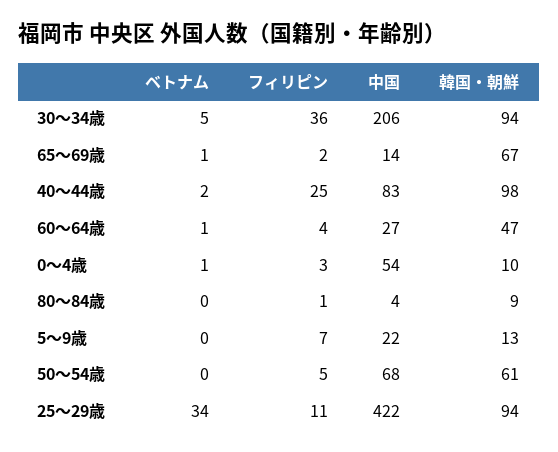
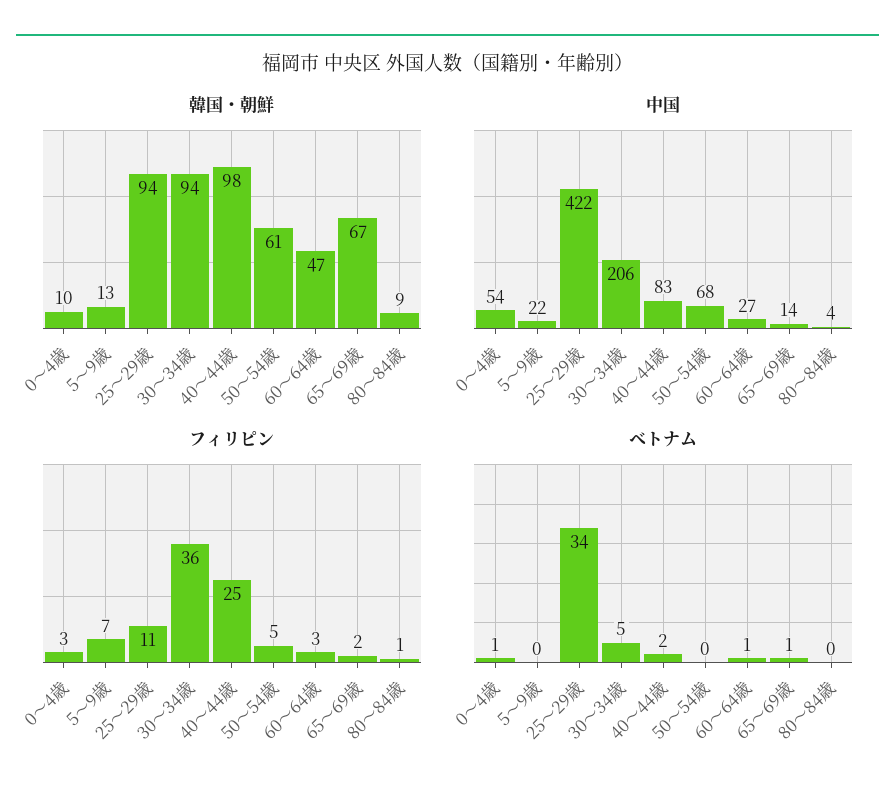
  {
    "ベトナム": {
      "30～34歳": 5,
      "65～69歳": 1,
      "40～44歳": 2,
      "60～64歳": 1,
      "0～4歳": 1,
      "80～84歳": 0,
      "5～9歳": 0,
      "50～54歳": 0,
      "25～29歳": 34
    },
    "フィリピン": {
      "30～34歳": 36,
      "65～69歳": 2,
      "40～44歳": 25,
-     "60～64歳": 4,
+     "60～64歳": 3,
      "0～4歳": 3,
      "80～84歳": 1,
      "5～9歳": 7,
      "50～54歳": 5,
      "25～29歳": 11
    },
    "中国": {
      "30～34歳": 206,
      "65～69歳": 14,
      "40～44歳": 83,
      "60～64歳": 27,
      "0～4歳": 54,
      "80～84歳": 4,
      "5～9歳": 22,
      "50～54歳": 68,
      "25～29歳": 422
    },
    "韓国・朝鮮": {
      "30～34歳": 94,
      "65～69歳": 67,
      "40～44歳": 98,
      "60～64歳": 47,
      "0～4歳": 10,
      "80～84歳": 9,
      "5～9歳": 13,
      "50～54歳": 61,
      "25～29歳": 94
    }
  }

